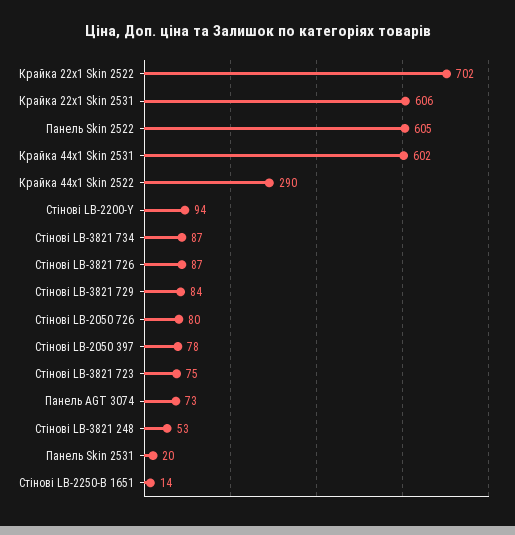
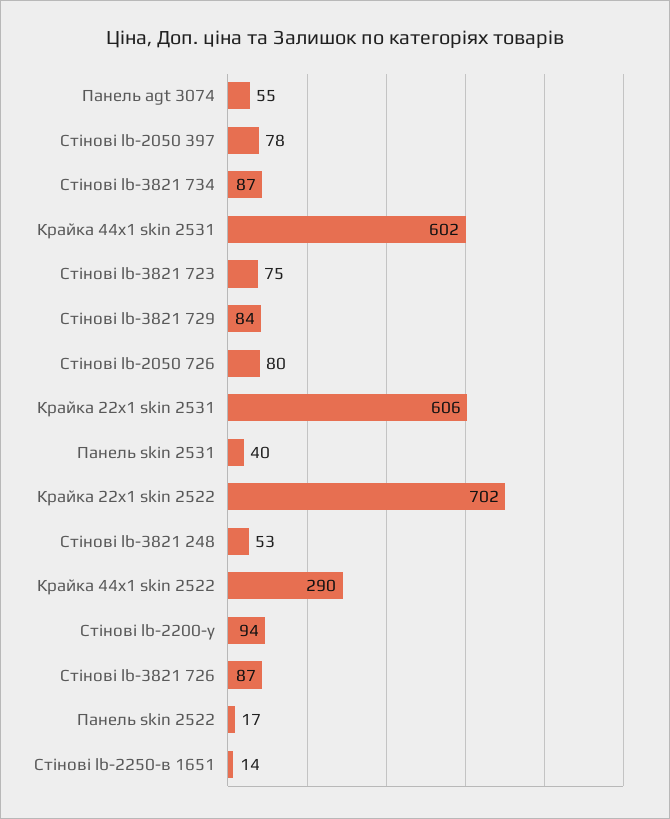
  {
    "Крайка 22x1 Skin 2522": 702,
    "Крайка 22x1 Skin 2531": 606,
-   "Панель Skin 2522": 605,
+   "Панель Skin 2522": 17,
    "Крайка 44x1 Skin 2531": 602,
    "Крайка 44x1 Skin 2522": 290,
    "Стінові LB-2200-Y": 94,
    "Стінові LB-3821 734": 87,
    "Стінові LB-3821 726": 87,
    "Стінові LB-3821 729": 84,
    "Стінові LB-2050 726": 80,
    "Стінові LB-2050 397": 78,
    "Стінові LB-3821 723": 75,
-   "Панель AGT 3074": 73,
+   "Панель AGT 3074": 55,
    "Стінові LB-3821 248": 53,
-   "Панель Skin 2531": 20,
+   "Панель Skin 2531": 40,
    "Стінові LB-2250-В 1651": 14
  }

